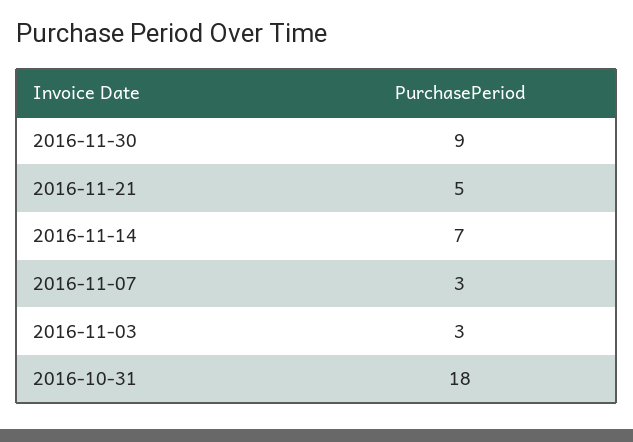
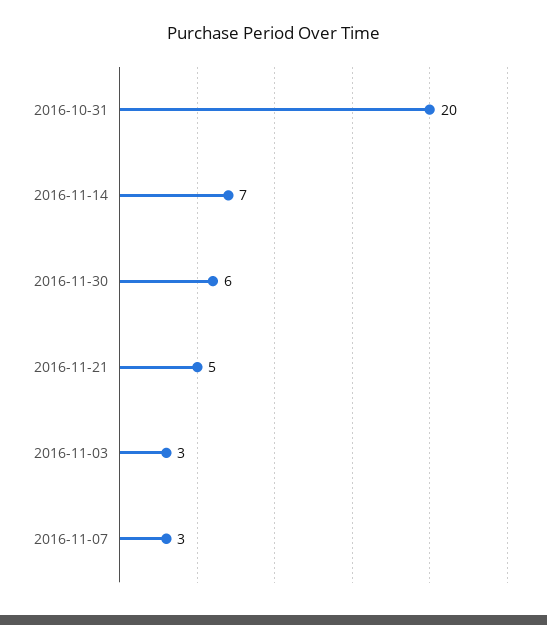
  {
-   "2016-11-30": 9,
+   "2016-11-30": 6,
    "2016-11-21": 5,
    "2016-11-14": 7,
    "2016-11-07": 3,
    "2016-11-03": 3,
-   "2016-10-31": 18
+   "2016-10-31": 20
  }

